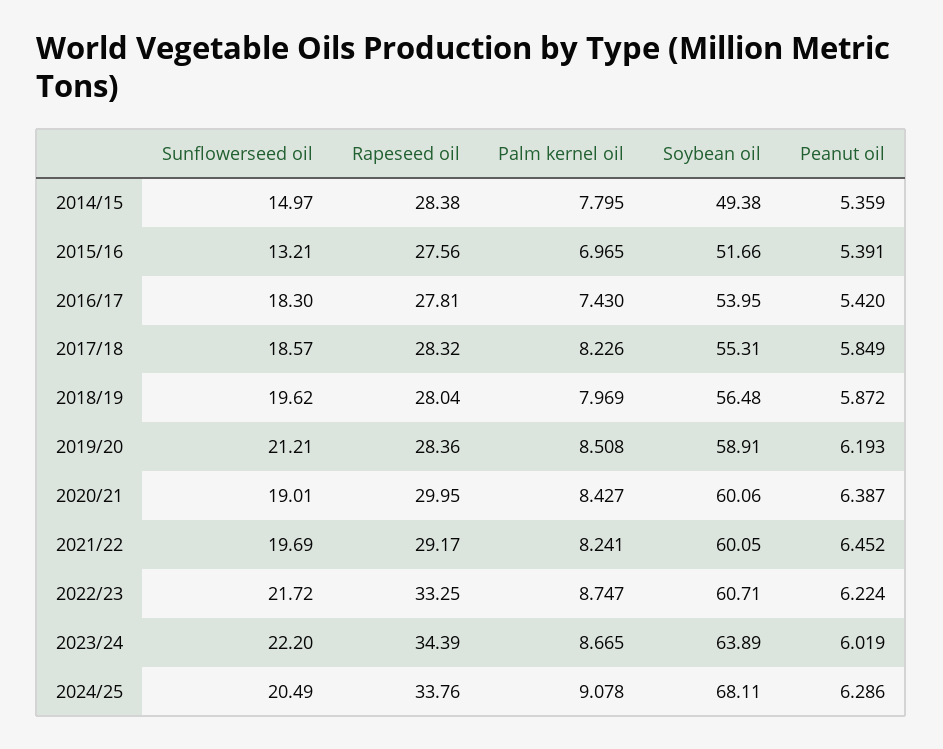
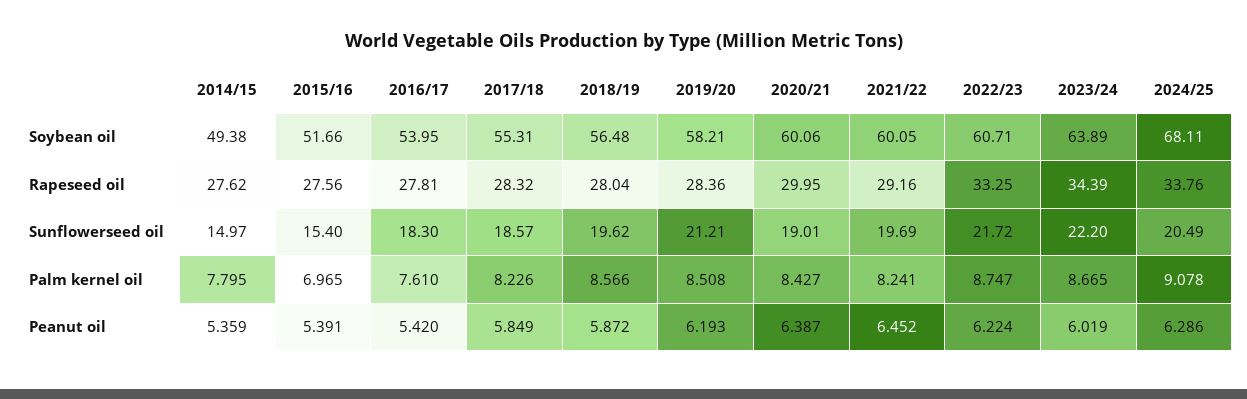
  {
    "Sunflowerseed oil": {
      "2014/15": 14.97,
-     "2015/16": 13.21,
+     "2015/16": 15.4,
      "2016/17": 18.3,
      "2017/18": 18.57,
      "2018/19": 19.62,
      "2019/20": 21.21,
      "2020/21": 19.01,
      "2021/22": 19.69,
      "2022/23": 21.72,
      "2023/24": 22.2,
      "2024/25": 20.49
    },
    "Rapeseed oil": {
-     "2014/15": 28.38,
+     "2014/15": 27.62,
      "2015/16": 27.56,
      "2016/17": 27.81,
      "2017/18": 28.32,
      "2018/19": 28.04,
      "2019/20": 28.36,
      "2020/21": 29.95,
-     "2021/22": 29.17,
+     "2021/22": 29.16,
      "2022/23": 33.25,
      "2023/24": 34.39,
      "2024/25": 33.76
    },
    "Palm kernel oil": {
      "2014/15": 7.795,
      "2015/16": 6.965,
-     "2016/17": 7.43,
+     "2016/17": 7.61,
      "2017/18": 8.226,
-     "2018/19": 7.969,
+     "2018/19": 8.566,
      "2019/20": 8.508,
      "2020/21": 8.427,
      "2021/22": 8.241,
      "2022/23": 8.747,
      "2023/24": 8.665,
      "2024/25": 9.078
    },
    "Soybean oil": {
      "2014/15": 49.38,
      "2015/16": 51.66,
      "2016/17": 53.95,
      "2017/18": 55.31,
      "2018/19": 56.48,
-     "2019/20": 58.91,
+     "2019/20": 58.21,
      "2020/21": 60.06,
      "2021/22": 60.05,
      "2022/23": 60.71,
      "2023/24": 63.89,
      "2024/25": 68.11
    },
    "Peanut oil": {
      "2014/15": 5.359,
      "2015/16": 5.391,
      "2016/17": 5.42,
      "2017/18": 5.849,
      "2018/19": 5.872,
      "2019/20": 6.193,
      "2020/21": 6.387,
      "2021/22": 6.452,
      "2022/23": 6.224,
      "2023/24": 6.019,
      "2024/25": 6.286
    }
  }

